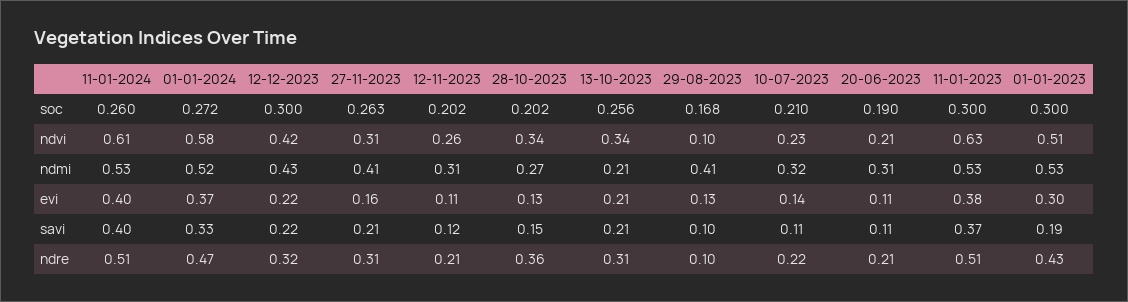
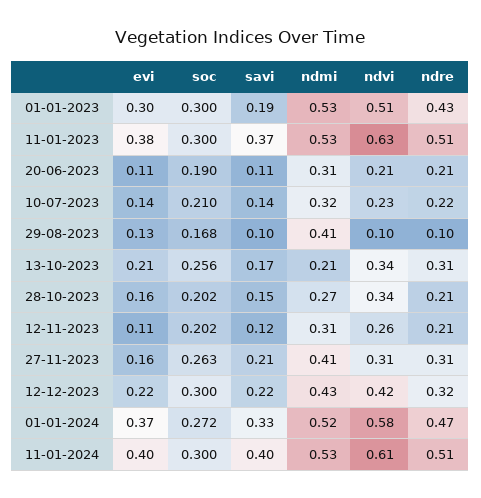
  {
    "11-01-2024": {
-     "soc": 0.26,
+     "soc": 0.3,
      "ndvi": 0.61,
      "ndmi": 0.53,
      "evi": 0.4,
      "savi": 0.4,
      "ndre": 0.51
    },
    "01-01-2024": {
      "soc": 0.272,
      "ndvi": 0.58,
      "ndmi": 0.52,
      "evi": 0.37,
      "savi": 0.33,
      "ndre": 0.47
    },
    "12-12-2023": {
      "soc": 0.3,
      "ndvi": 0.42,
      "ndmi": 0.43,
      "evi": 0.22,
      "savi": 0.22,
      "ndre": 0.32
    },
    "27-11-2023": {
      "soc": 0.263,
      "ndvi": 0.31,
      "ndmi": 0.41,
      "evi": 0.16,
      "savi": 0.21,
      "ndre": 0.31
    },
    "12-11-2023": {
      "soc": 0.202,
      "ndvi": 0.26,
      "ndmi": 0.31,
      "evi": 0.11,
      "savi": 0.12,
      "ndre": 0.21
    },
    "28-10-2023": {
      "soc": 0.202,
      "ndvi": 0.34,
      "ndmi": 0.27,
-     "evi": 0.13,
+     "evi": 0.16,
      "savi": 0.15,
-     "ndre": 0.36
+     "ndre": 0.21
    },
    "13-10-2023": {
      "soc": 0.256,
      "ndvi": 0.34,
      "ndmi": 0.21,
      "evi": 0.21,
-     "savi": 0.21,
+     "savi": 0.17,
      "ndre": 0.31
    },
    "29-08-2023": {
      "soc": 0.168,
      "ndvi": 0.1,
      "ndmi": 0.41,
      "evi": 0.13,
      "savi": 0.1,
      "ndre": 0.1
    },
    "10-07-2023": {
      "soc": 0.21,
      "ndvi": 0.23,
      "ndmi": 0.32,
      "evi": 0.14,
-     "savi": 0.11,
+     "savi": 0.14,
      "ndre": 0.22
    },
    "20-06-2023": {
      "soc": 0.19,
      "ndvi": 0.21,
      "ndmi": 0.31,
      "evi": 0.11,
      "savi": 0.11,
      "ndre": 0.21
    },
    "11-01-2023": {
      "soc": 0.3,
      "ndvi": 0.63,
      "ndmi": 0.53,
      "evi": 0.38,
      "savi": 0.37,
      "ndre": 0.51
    },
    "01-01-2023": {
      "soc": 0.3,
      "ndvi": 0.51,
      "ndmi": 0.53,
      "evi": 0.3,
      "savi": 0.19,
      "ndre": 0.43
    }
  }

